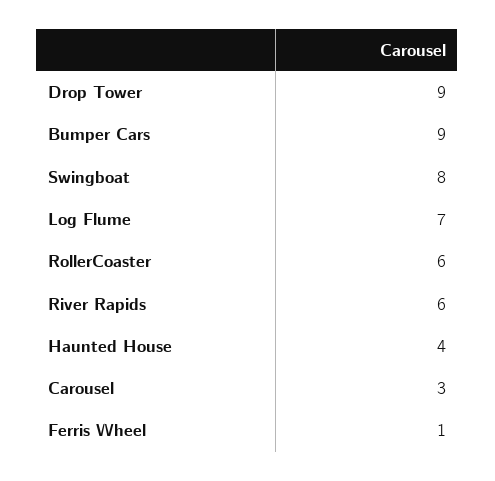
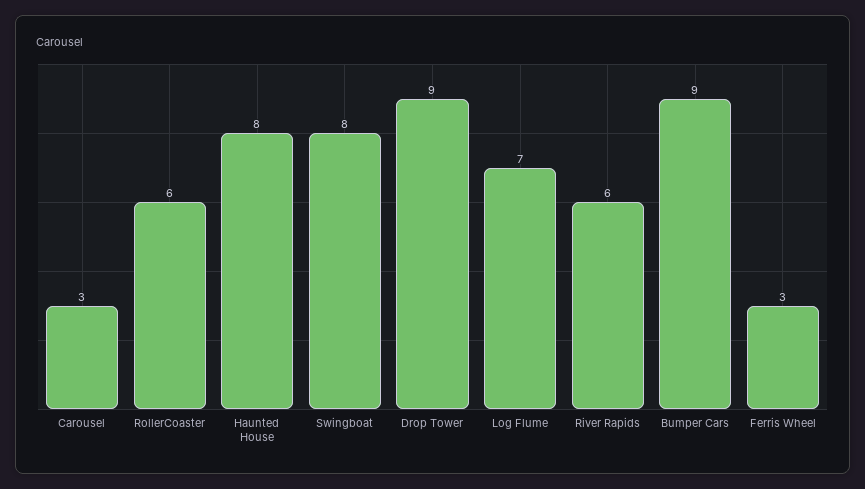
  {
    "Drop Tower": 9,
    "Bumper Cars": 9,
    "Swingboat": 8,
    "Log Flume": 7,
    "RollerCoaster": 6,
    "River Rapids": 6,
-   "Haunted House": 4,
+   "Haunted House": 8,
    "Carousel": 3,
-   "Ferris Wheel": 1
+   "Ferris Wheel": 3
  }

